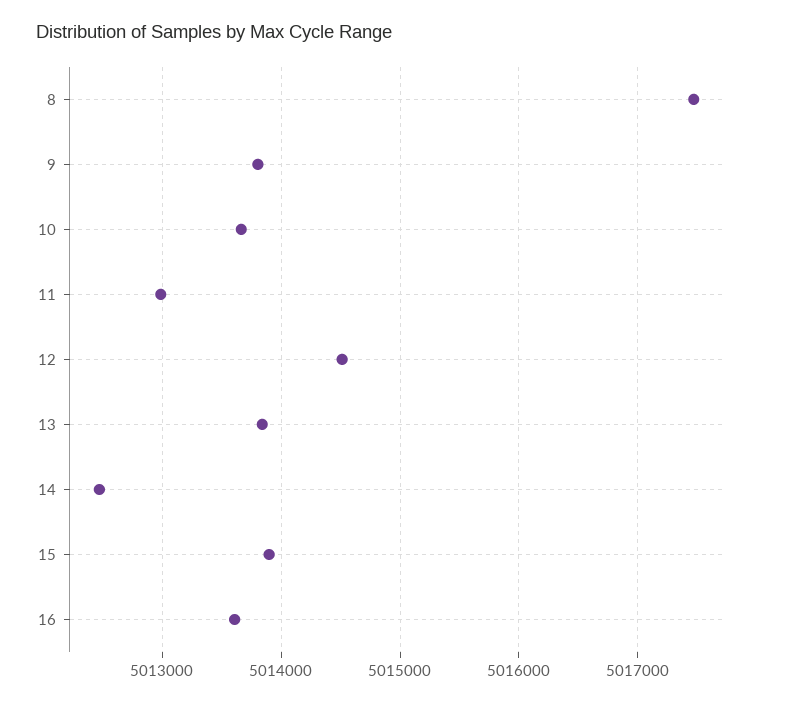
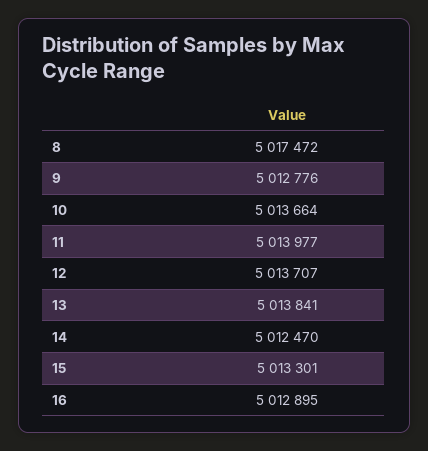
  {
    "8": 5017472,
-   "9": 5013800,
+   "9": 5012776,
    "10": 5013664,
-   "11": 5013000,
+   "11": 5013977,
-   "12": 5014500,
+   "12": 5013707,
    "13": 5013841,
    "14": 5012470,
-   "15": 5013900,
+   "15": 5013301,
-   "16": 5013600
+   "16": 5012895
  }

